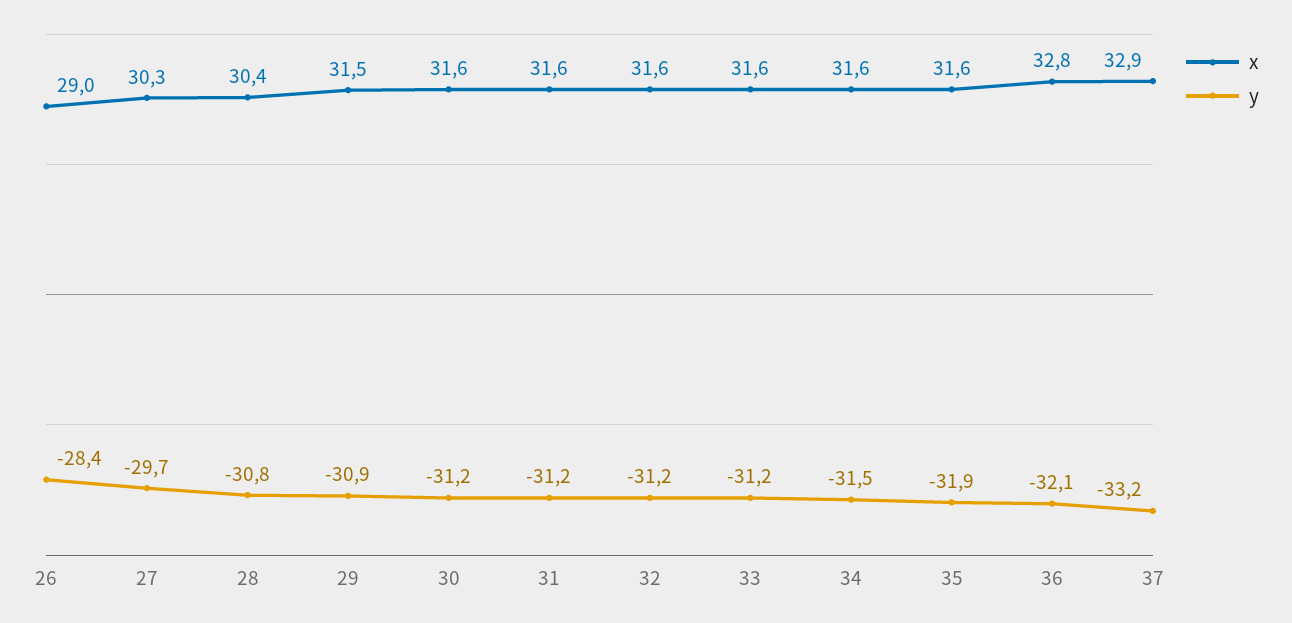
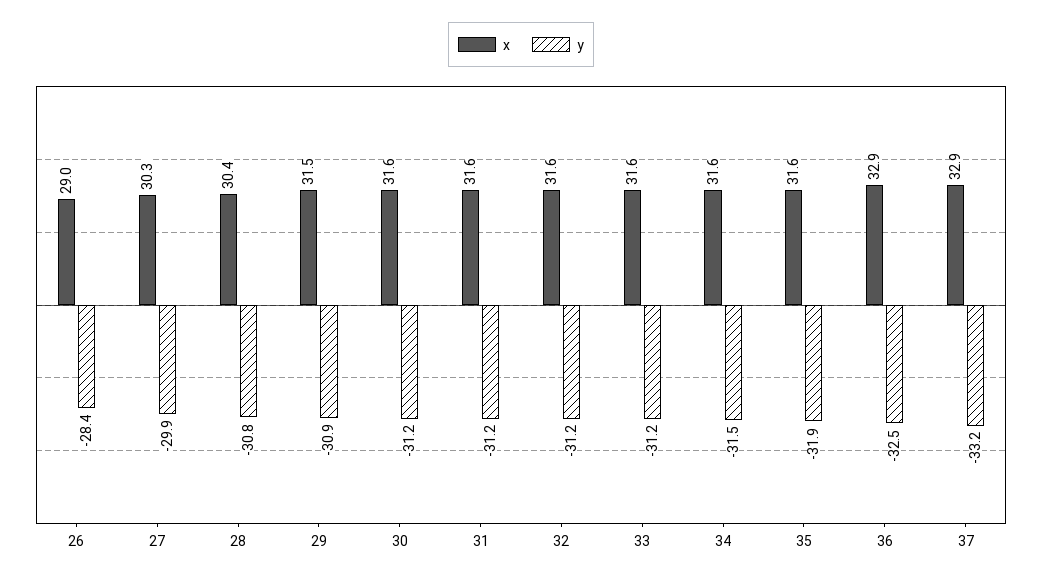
  {
    "x": {
      "26": 29,
      "27": 30.3,
      "28": 30.4,
      "29": 31.5,
      "30": 31.6,
      "31": 31.6,
      "32": 31.6,
      "33": 31.6,
      "34": 31.6,
      "35": 31.6,
-     "36": 32.8,
+     "36": 32.9,
      "37": 32.9
    },
    "y": {
      "26": -28.4,
-     "27": -29.7,
+     "27": -29.9,
      "28": -30.8,
      "29": -30.9,
      "30": -31.2,
      "31": -31.2,
      "32": -31.2,
      "33": -31.2,
      "34": -31.5,
      "35": -31.9,
-     "36": -32.1,
+     "36": -32.5,
      "37": -33.2
    }
  }

